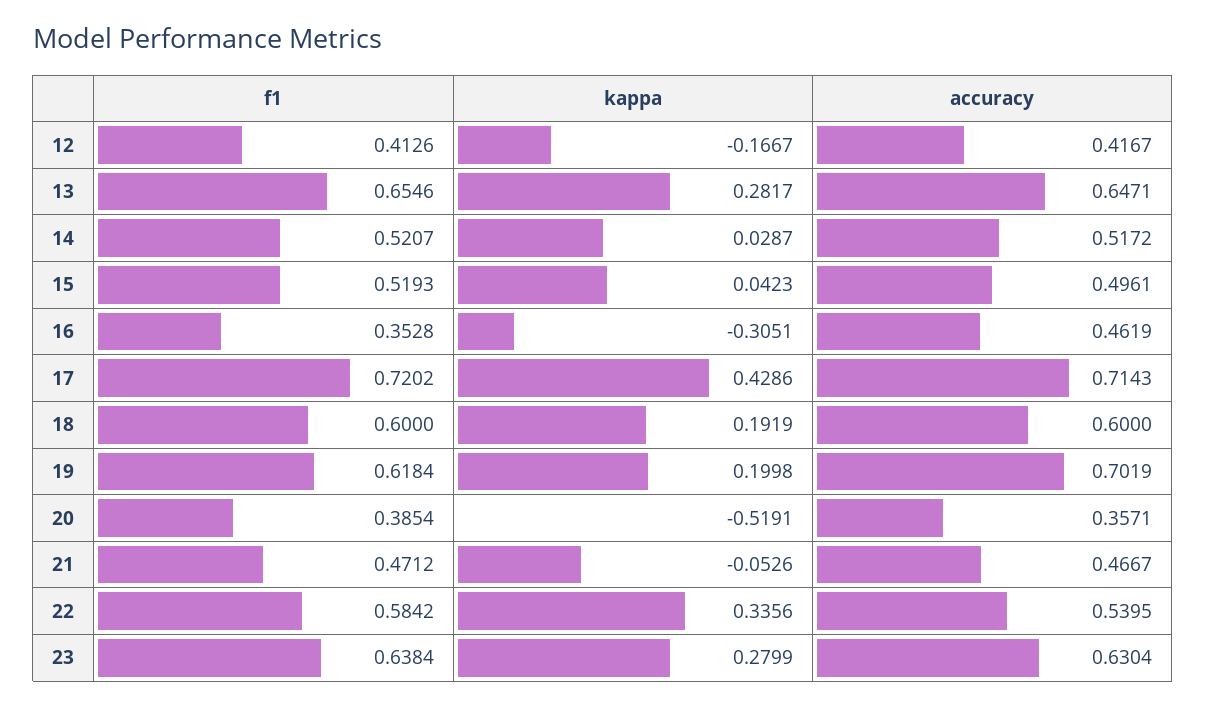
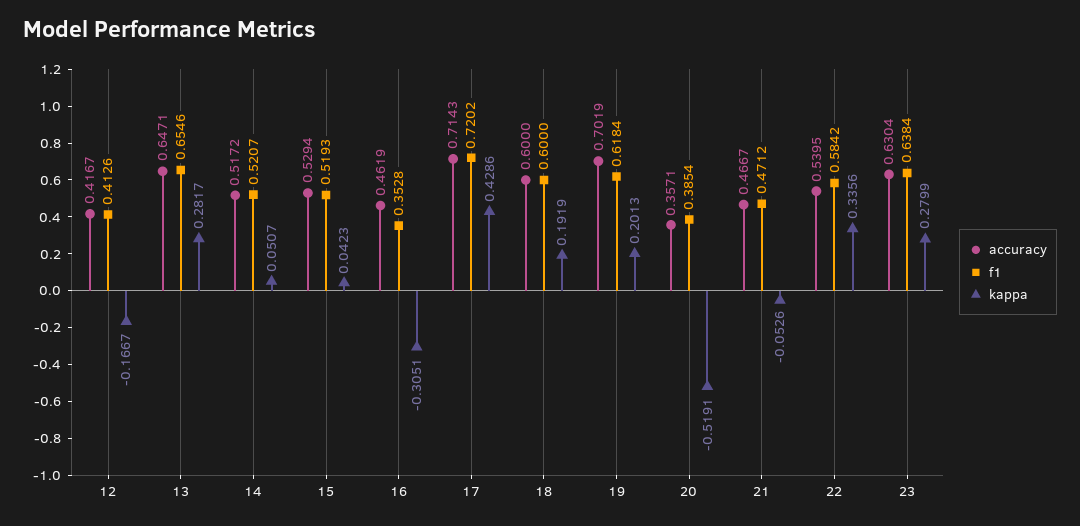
  {
    "f1": {
      "12": 0.4126,
      "13": 0.6546,
      "14": 0.5207,
      "15": 0.5193,
      "16": 0.3528,
      "17": 0.7202,
      "18": 0.6,
      "19": 0.6184,
      "20": 0.3854,
      "21": 0.4712,
      "22": 0.5842,
      "23": 0.6384
    },
    "kappa": {
      "12": -0.1667,
      "13": 0.2817,
-     "14": 0.0287,
+     "14": 0.0507,
      "15": 0.0423,
      "16": -0.3051,
      "17": 0.4286,
      "18": 0.1919,
-     "19": 0.1998,
+     "19": 0.2013,
      "20": -0.5191,
      "21": -0.0526,
      "22": 0.3356,
      "23": 0.2799
    },
    "accuracy": {
      "12": 0.4167,
      "13": 0.6471,
      "14": 0.5172,
-     "15": 0.4961,
+     "15": 0.5294,
      "16": 0.4619,
      "17": 0.7143,
      "18": 0.6,
      "19": 0.7019,
      "20": 0.3571,
      "21": 0.4667,
      "22": 0.5395,
      "23": 0.6304
    }
  }

